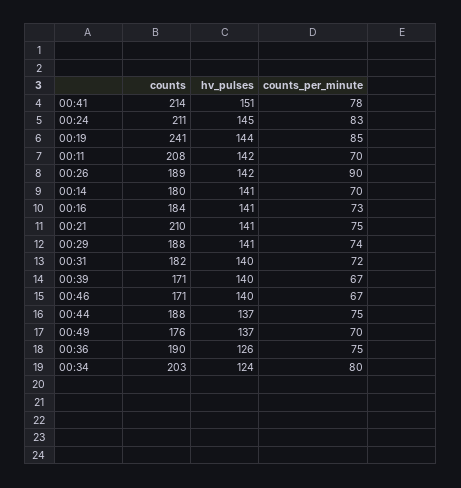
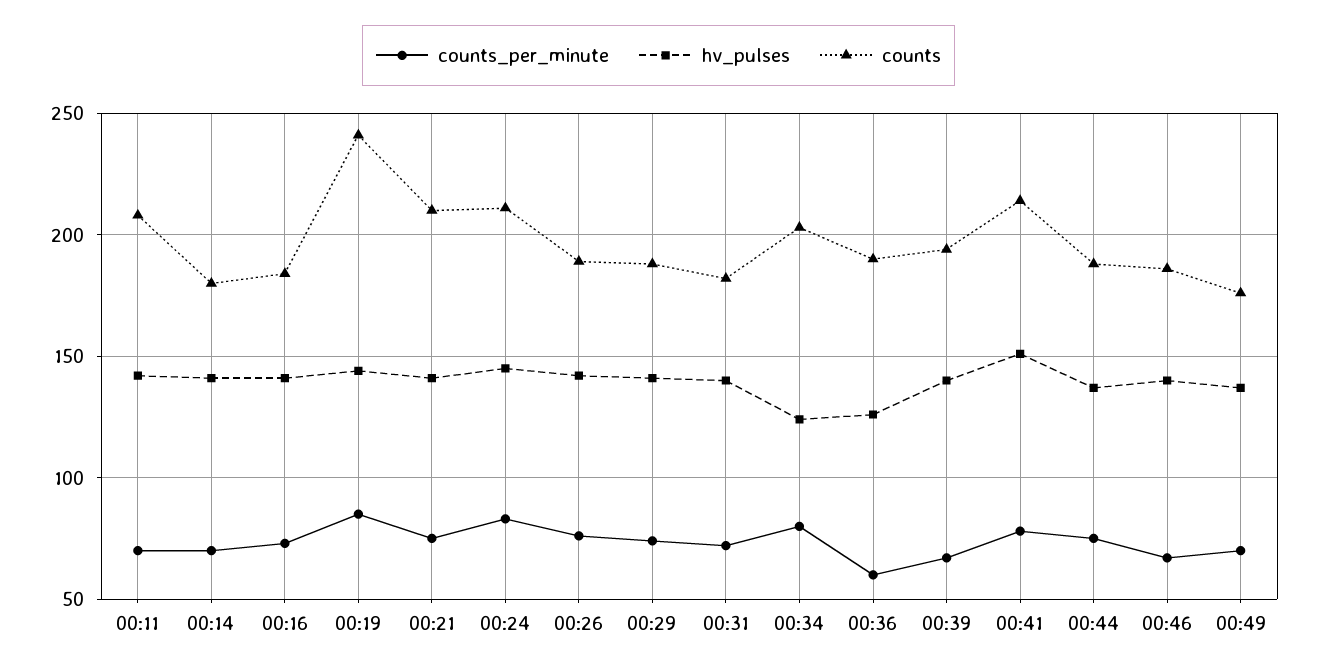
  {
    "counts": {
      "00:41": 214,
      "00:24": 211,
      "00:19": 241,
      "00:11": 208,
      "00:26": 189,
      "00:14": 180,
      "00:16": 184,
      "00:21": 210,
      "00:29": 188,
      "00:31": 182,
-     "00:39": 171,
+     "00:39": 195,
-     "00:46": 171,
+     "00:46": 185,
      "00:44": 188,
      "00:49": 176,
      "00:36": 190,
      "00:34": 203
    },
    "hv_pulses": {
      "00:41": 151,
      "00:24": 145,
      "00:19": 144,
      "00:11": 142,
      "00:26": 142,
      "00:14": 141,
      "00:16": 141,
      "00:21": 141,
      "00:29": 141,
      "00:31": 140,
      "00:39": 140,
      "00:46": 140,
      "00:44": 137,
      "00:49": 137,
      "00:36": 126,
      "00:34": 124
    },
    "counts_per_minute": {
      "00:41": 78,
      "00:24": 83,
      "00:19": 85,
      "00:11": 70,
-     "00:26": 90,
+     "00:26": 75,
      "00:14": 70,
      "00:16": 73,
      "00:21": 75,
      "00:29": 74,
      "00:31": 72,
      "00:39": 67,
      "00:46": 67,
      "00:44": 75,
      "00:49": 70,
-     "00:36": 75,
+     "00:36": 60,
      "00:34": 80
    }
  }

